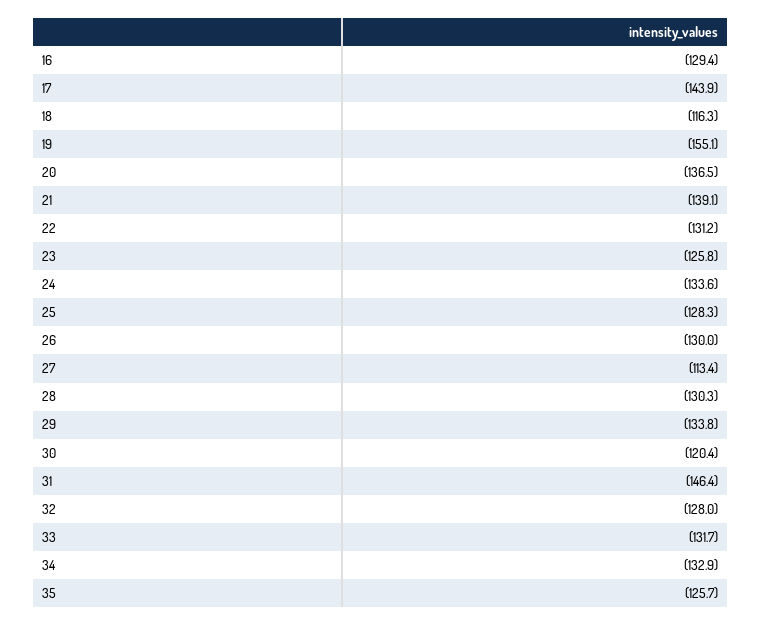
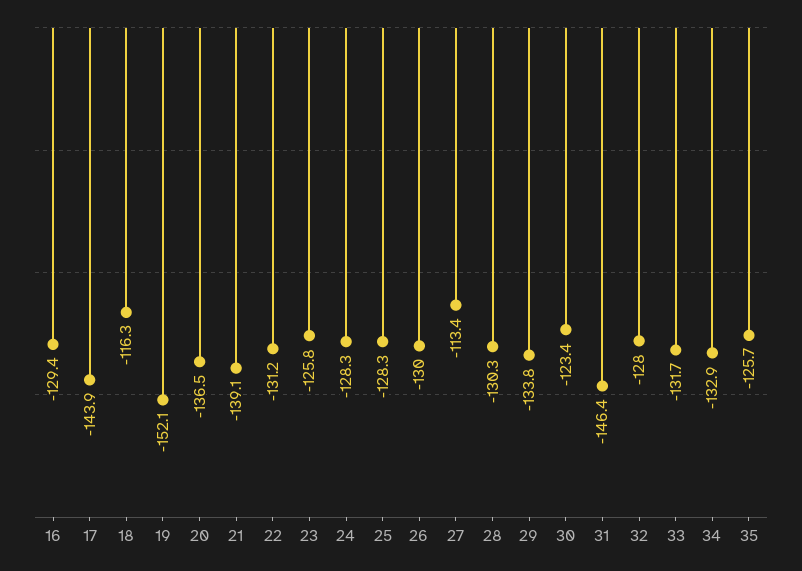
  {
    "16": -129.4,
    "17": -143.9,
    "18": -116.3,
-   "19": -155.1,
+   "19": -152.1,
    "20": -136.5,
    "21": -139.1,
    "22": -131.2,
    "23": -125.8,
-   "24": -133.6,
+   "24": -128.3,
    "25": -128.3,
    "26": -130,
    "27": -113.4,
    "28": -130.3,
    "29": -133.8,
-   "30": -120.4,
+   "30": -123.4,
    "31": -146.4,
    "32": -128,
    "33": -131.7,
    "34": -132.9,
    "35": -125.7
  }

